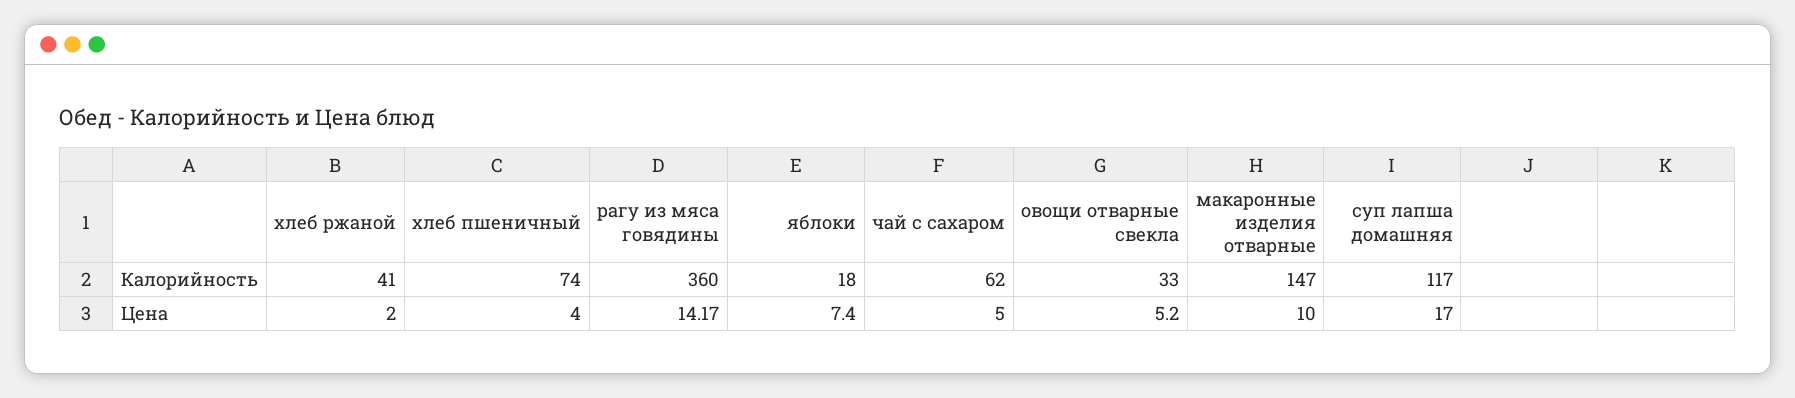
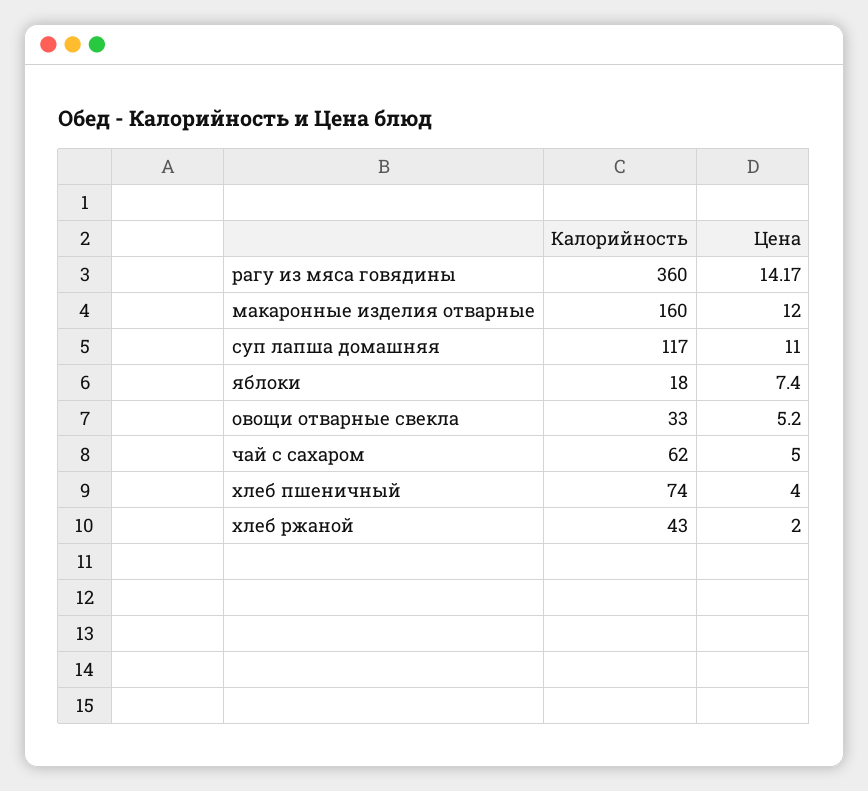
  {
    "хлеб ржаной": {
-     "Калорийность": 41,
+     "Калорийность": 43,
      "Цена": 2
    },
    "хлеб пшеничный": {
      "Калорийность": 74,
      "Цена": 4
    },
    "рагу из мяса говядины": {
      "Калорийность": 360,
      "Цена": 14.17
    },
    "яблоки": {
      "Калорийность": 18,
      "Цена": 7.4
    },
    "чай с сахаром": {
      "Калорийность": 62,
      "Цена": 5
    },
    "овощи отварные свекла": {
      "Калорийность": 33,
      "Цена": 5.2
    },
    "макаронные изделия отварные": {
-     "Калорийность": 147,
+     "Калорийность": 160,
-     "Цена": 10
+     "Цена": 12
    },
    "суп лапша домашняя": {
      "Калорийность": 117,
-     "Цена": 17
+     "Цена": 11
    }
  }

